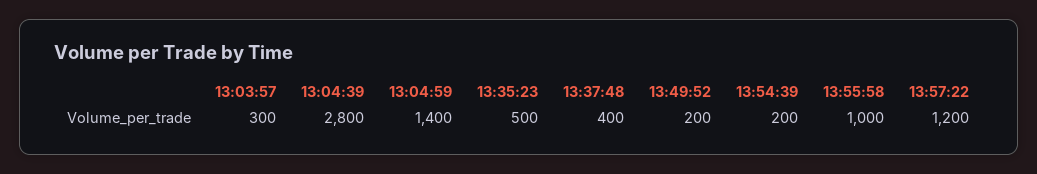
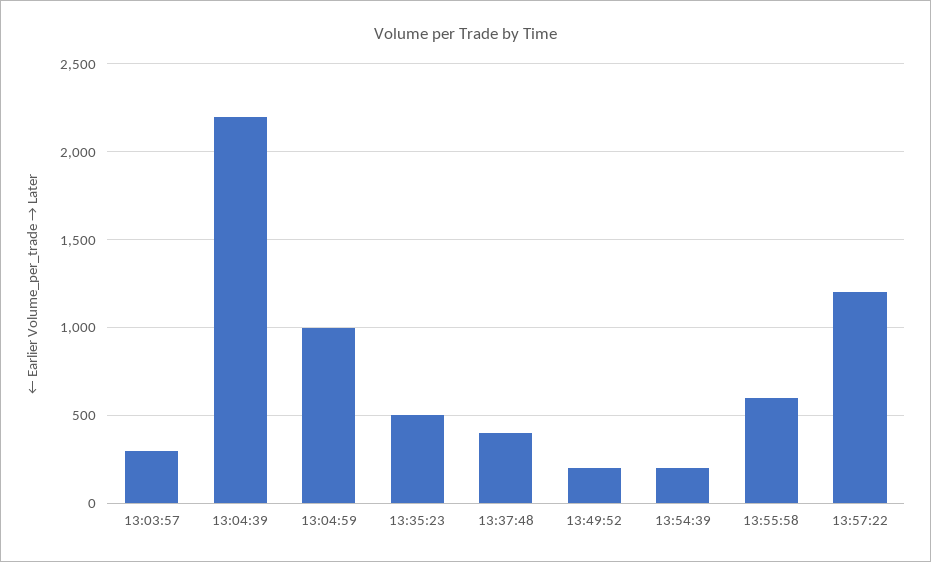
  {
    "13:03:57": 300,
-   "13:04:39": 2800,
+   "13:04:39": 2200,
-   "13:04:59": 1400,
+   "13:04:59": 1000,
    "13:35:23": 500,
    "13:37:48": 400,
    "13:49:52": 200,
    "13:54:39": 200,
-   "13:55:58": 1000,
+   "13:55:58": 600,
    "13:57:22": 1200
  }

